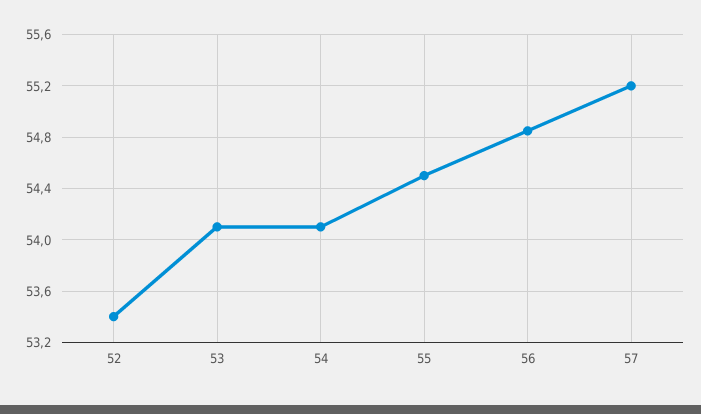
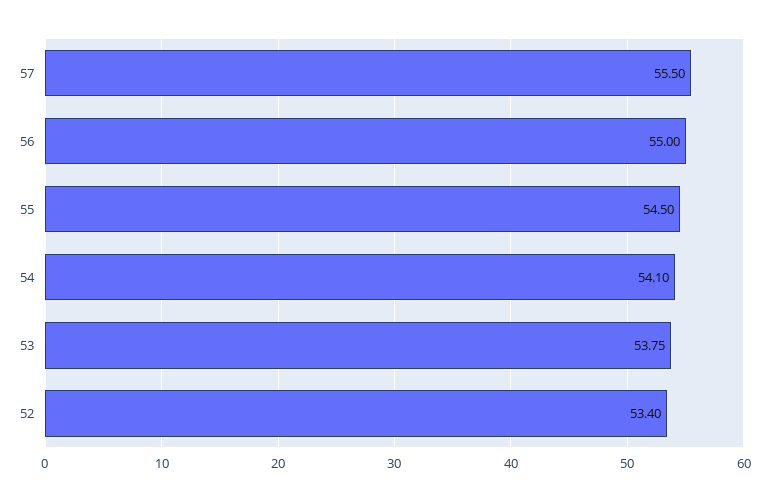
  {
    "52": 53.4,
-   "53": 54.1,
+   "53": 53.75,
    "54": 54.1,
    "55": 54.5,
-   "56": 54.85,
+   "56": 55,
-   "57": 55.2
+   "57": 55.5
  }

